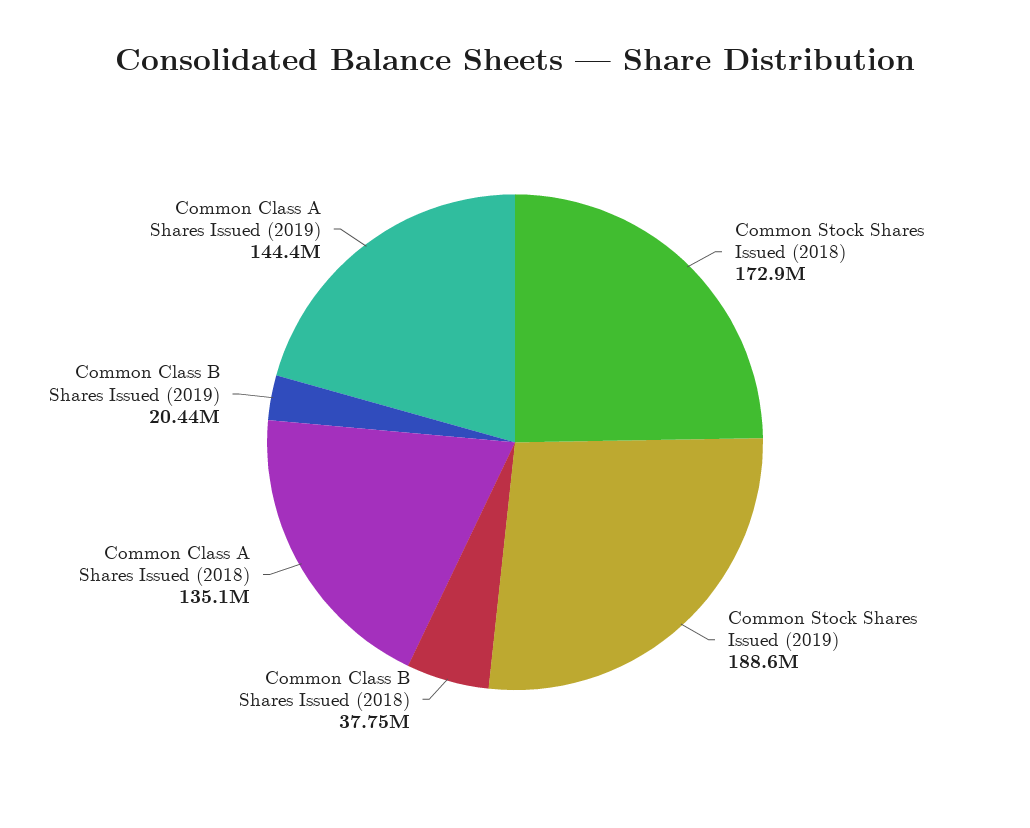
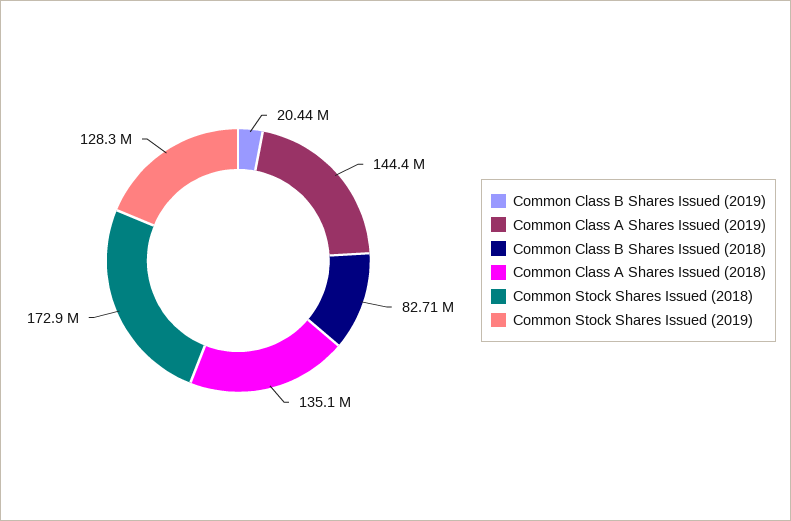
  {
    "Common Stock Shares Issued (2018)": 172900000,
-   "Common Stock Shares Issued (2019)": 188600000,
+   "Common Stock Shares Issued (2019)": 128300000,
-   "Common Class B Shares Issued (2018)": 37750000,
+   "Common Class B Shares Issued (2018)": 82710000,
    "Common Class A Shares Issued (2018)": 135100000,
    "Common Class B Shares Issued (2019)": 20440000,
    "Common Class A Shares Issued (2019)": 144400000
  }

